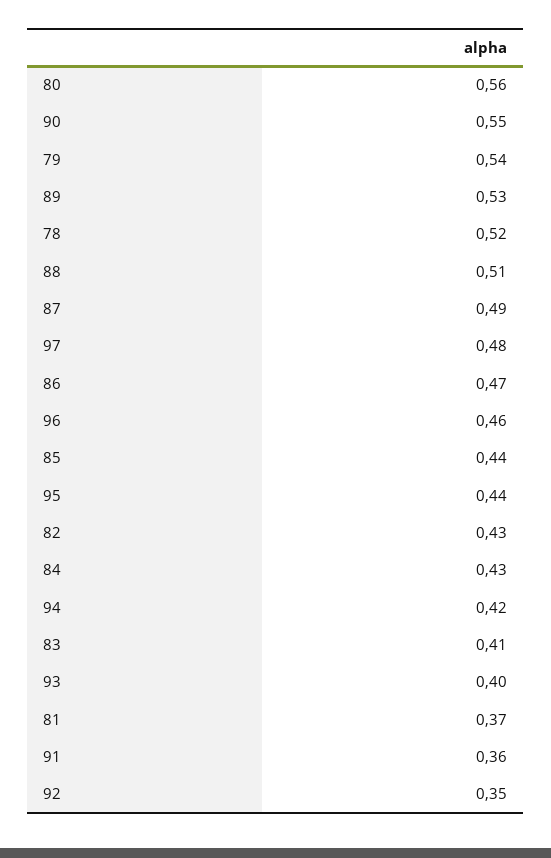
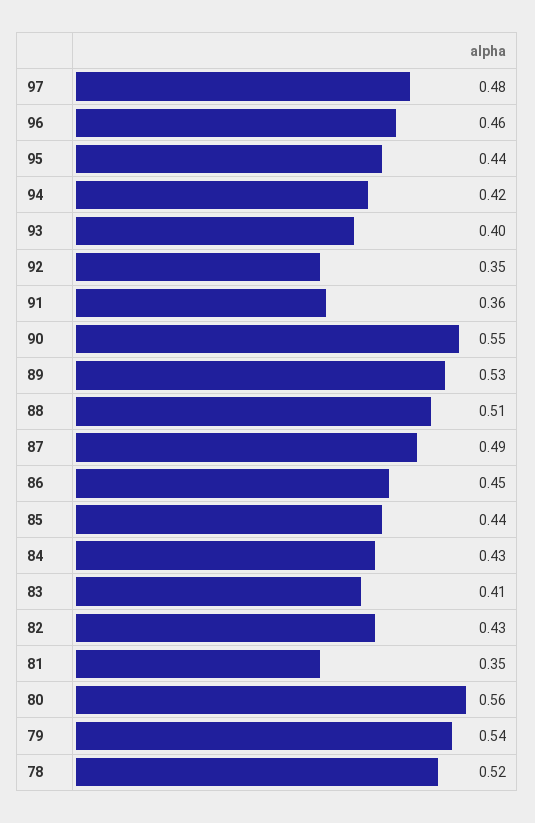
  {
    "80": 0.56,
    "90": 0.55,
    "79": 0.54,
    "89": 0.53,
    "78": 0.52,
    "88": 0.51,
    "87": 0.49,
    "97": 0.48,
-   "86": 0.47,
+   "86": 0.45,
    "96": 0.46,
    "85": 0.44,
    "95": 0.44,
    "82": 0.43,
    "84": 0.43,
    "94": 0.42,
    "83": 0.41,
    "93": 0.4,
-   "81": 0.37,
+   "81": 0.35,
    "91": 0.36,
    "92": 0.35
  }

